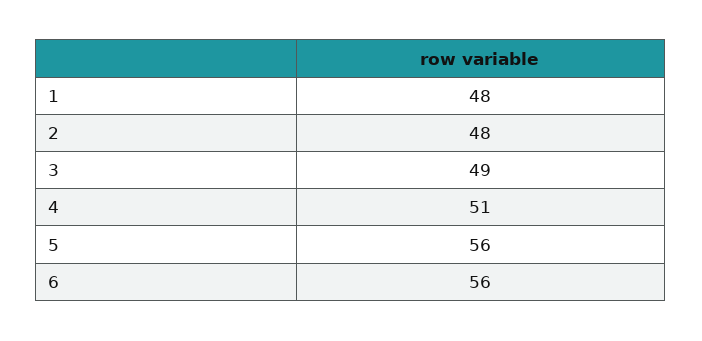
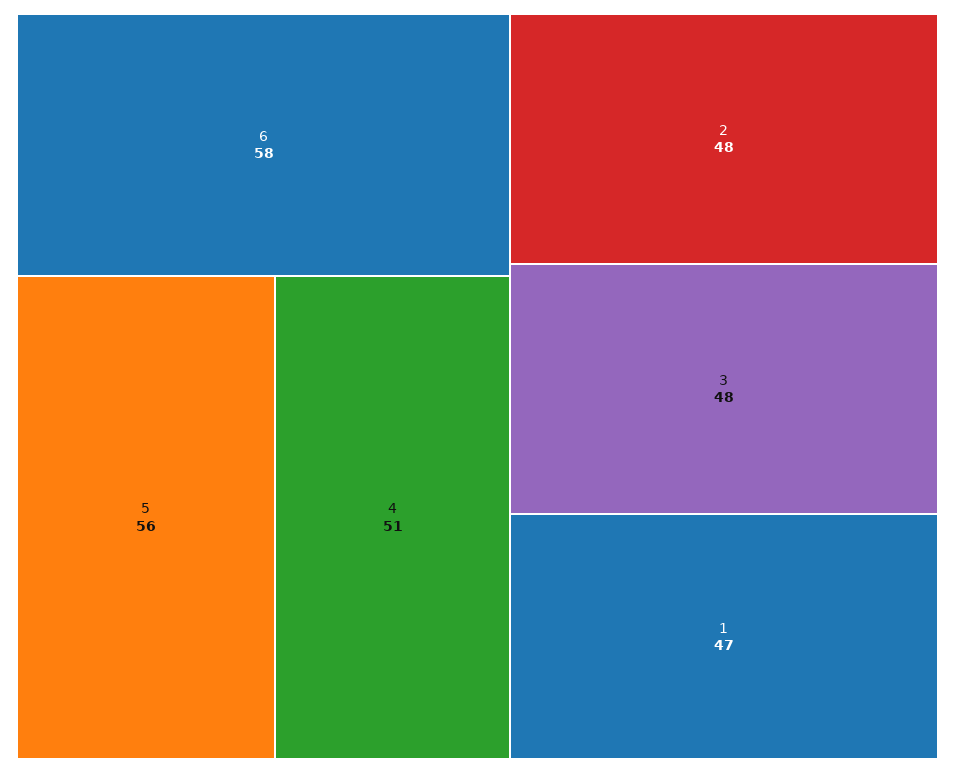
  {
-   "1": 48,
+   "1": 47,
    "2": 48,
-   "3": 49,
+   "3": 48,
    "4": 51,
    "5": 56,
-   "6": 56
+   "6": 58
  }

